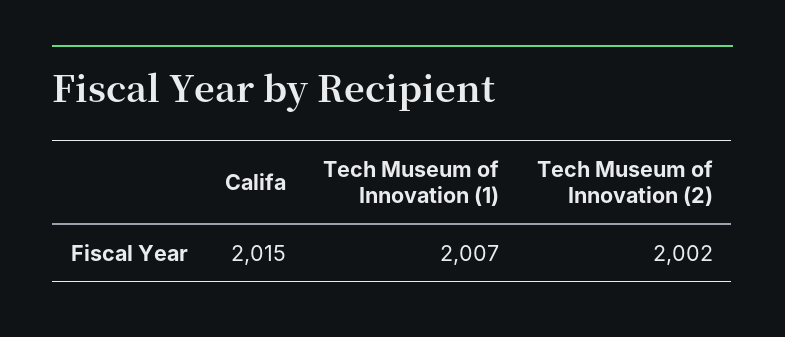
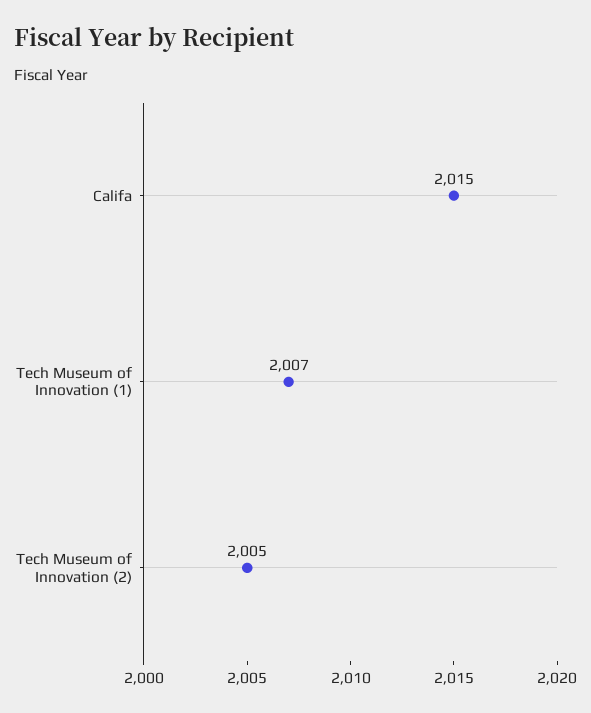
  {
    "Califa": 2015,
    "Tech Museum of Innovation (1)": 2007,
-   "Tech Museum of Innovation (2)": 2002
+   "Tech Museum of Innovation (2)": 2005
  }

